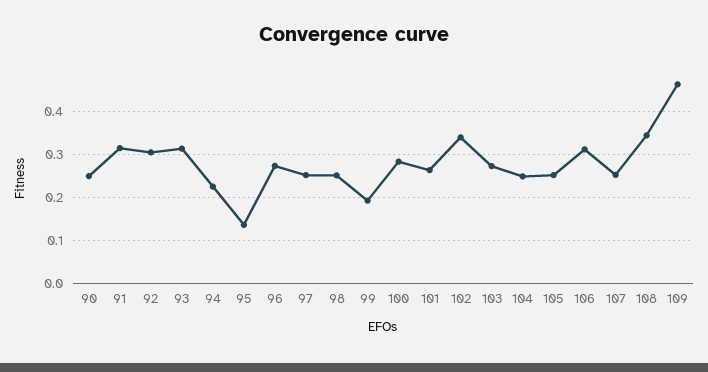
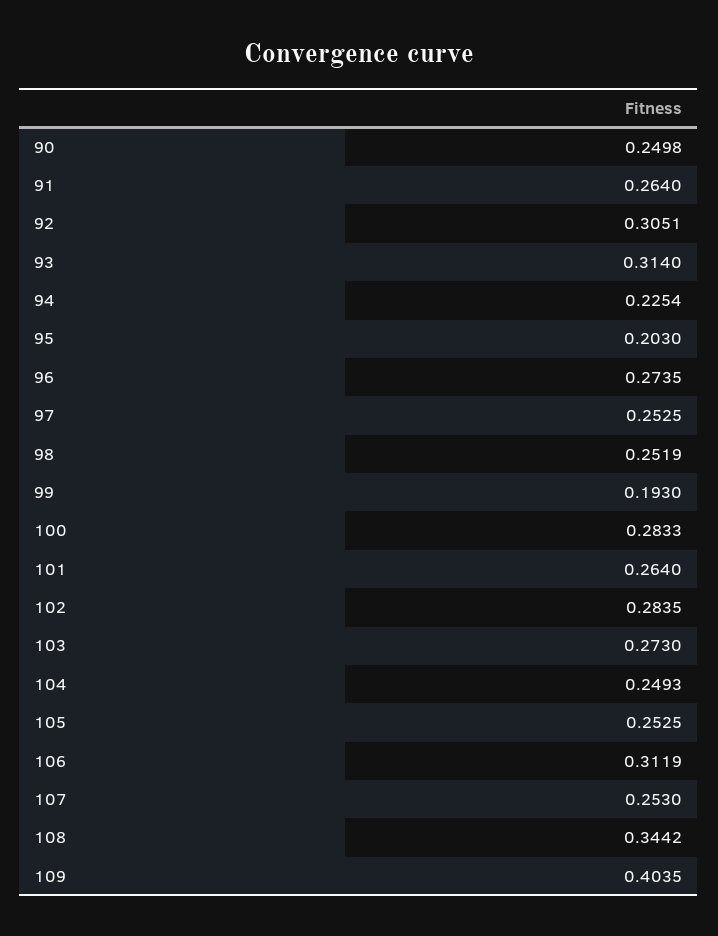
  {
    "90": 0.2498,
-   "91": 0.32,
+   "91": 0.264,
    "92": 0.3051,
    "93": 0.314,
    "94": 0.2254,
-   "95": 0.14,
+   "95": 0.203,
    "96": 0.2735,
    "97": 0.2525,
    "98": 0.2519,
    "99": 0.193,
    "100": 0.2833,
    "101": 0.264,
-   "102": 0.34,
+   "102": 0.2835,
    "103": 0.273,
    "104": 0.2493,
    "105": 0.2525,
    "106": 0.3119,
    "107": 0.253,
    "108": 0.3442,
-   "109": 0.46
+   "109": 0.4035
  }

